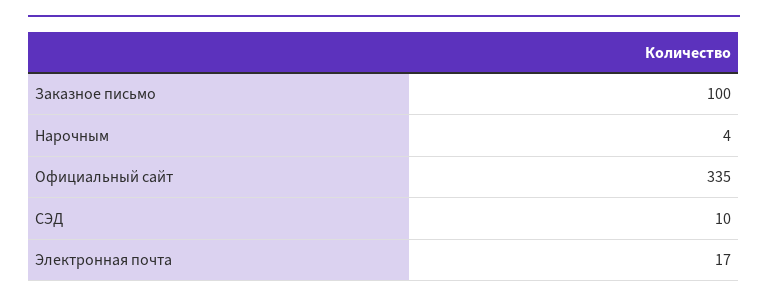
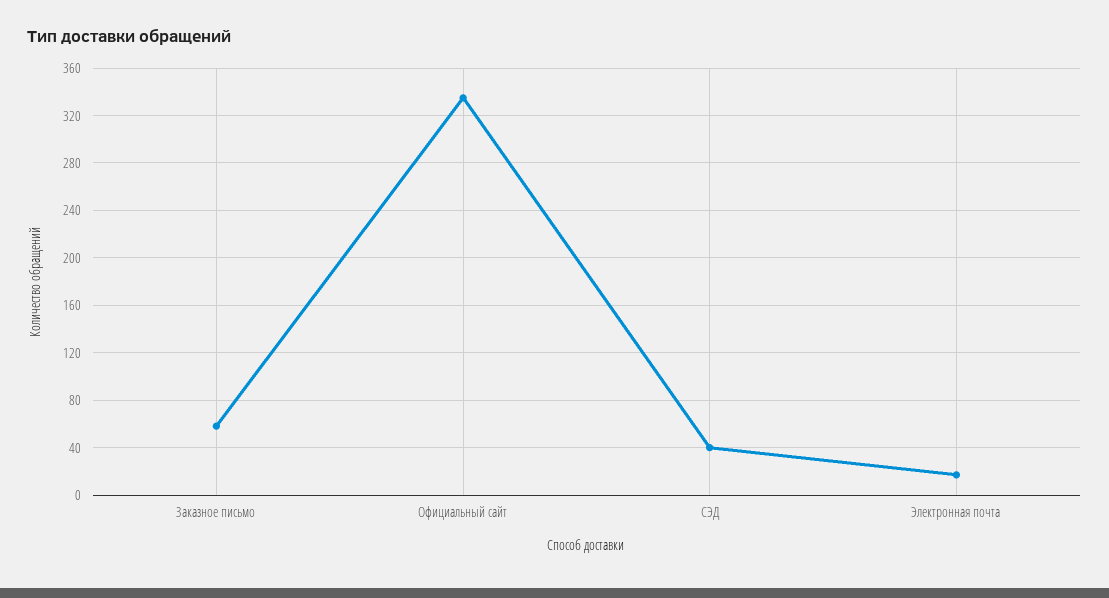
  {
-   "Заказное письмо": 100,
+   "Заказное письмо": 60,
-   "Нарочным": 4,
    "Официальный сайт": 335,
-   "СЭД": 10,
+   "СЭД": 40,
    "Электронная почта": 17
  }

